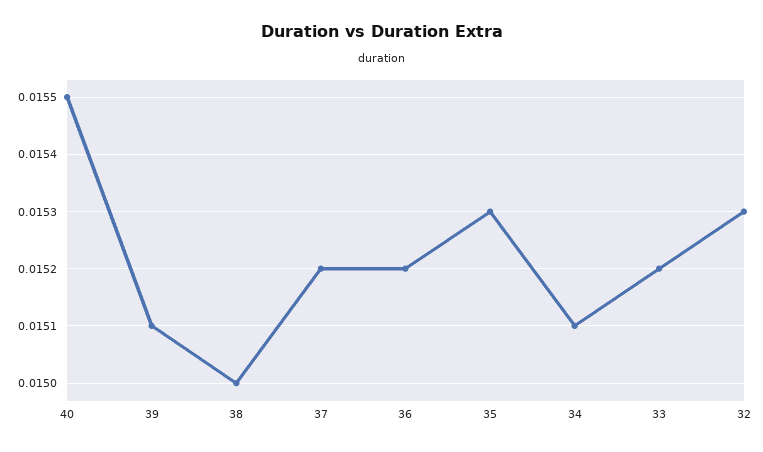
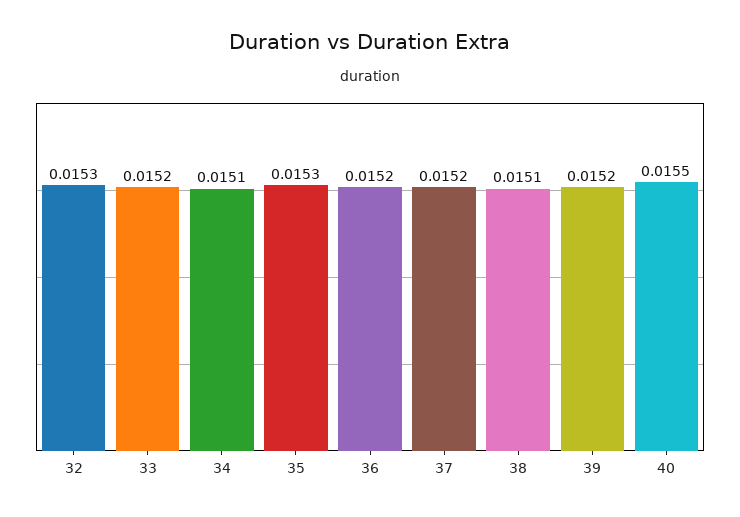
  {
    "40": 0.0155,
-   "39": 0.0151,
+   "39": 0.0152,
-   "38": 0.015,
+   "38": 0.0151,
    "37": 0.0152,
    "36": 0.0152,
    "35": 0.0153,
    "34": 0.0151,
    "33": 0.0152,
    "32": 0.0153
  }

